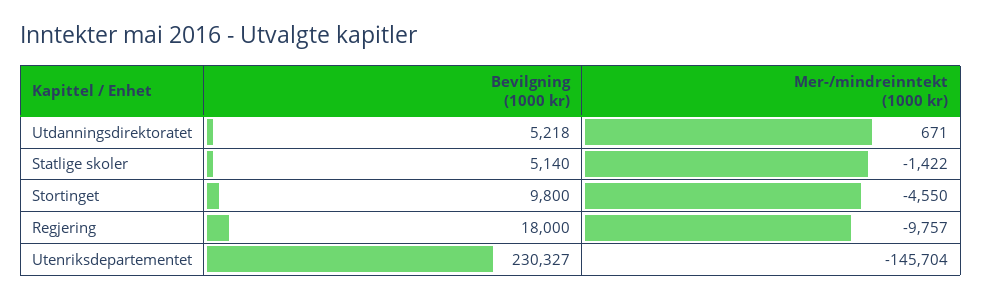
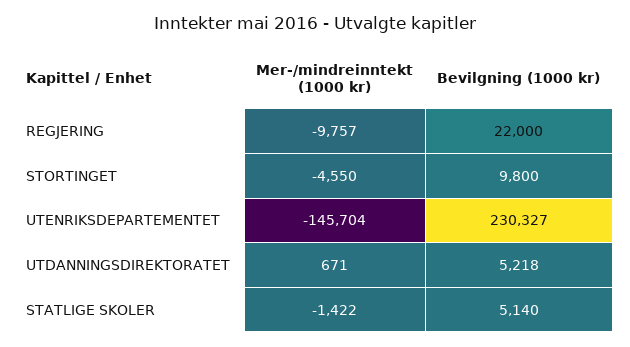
  {
    "Bevilgning (1000 kr)": {
      "Utdanningsdirektoratet": 5218,
      "Statlige skoler": 5140,
      "Stortinget": 9800,
-     "Regjering": 18000,
+     "Regjering": 22000,
      "Utenriksdepartementet": 230327
    },
    "Mer-/mindreinntekt (1000 kr)": {
      "Utdanningsdirektoratet": 671,
      "Statlige skoler": -1422,
      "Stortinget": -4550,
      "Regjering": -9757,
      "Utenriksdepartementet": -145704
    }
  }

